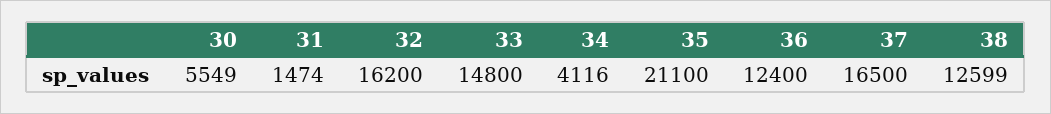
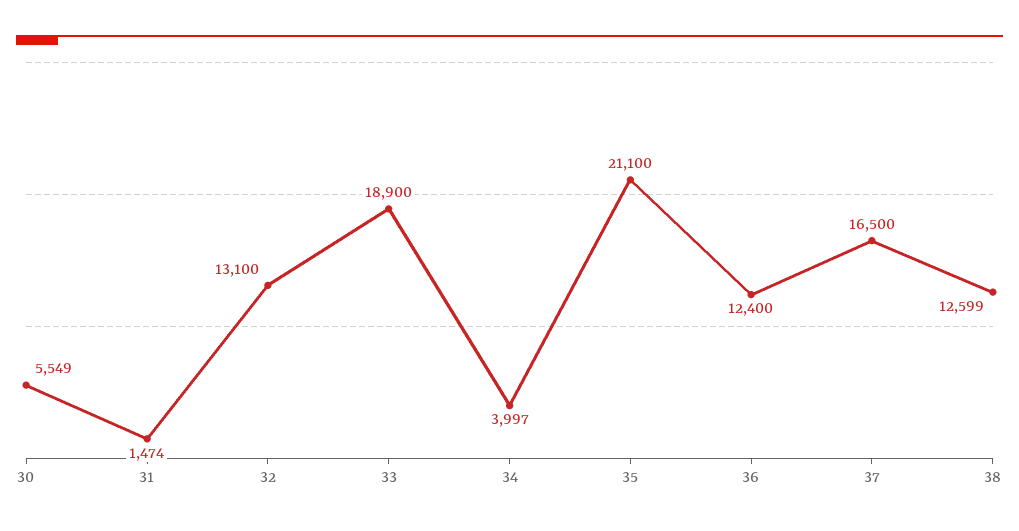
  {
    "30": 5549,
    "31": 1474,
-   "32": 16200,
+   "32": 13100,
-   "33": 14800,
+   "33": 18900,
-   "34": 4116,
+   "34": 3997,
    "35": 21100,
    "36": 12400,
    "37": 16500,
    "38": 12599
  }

